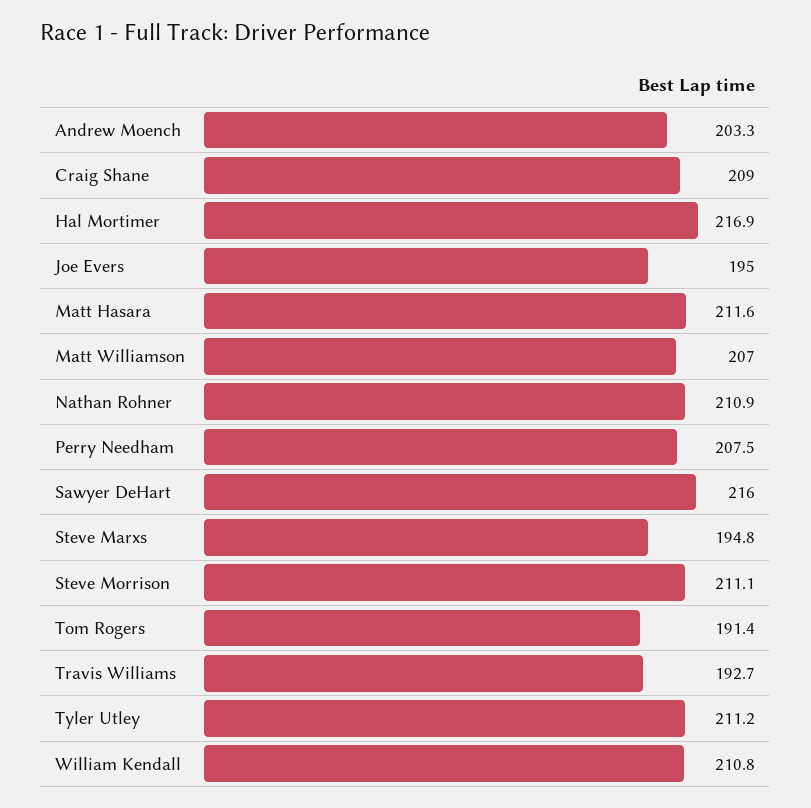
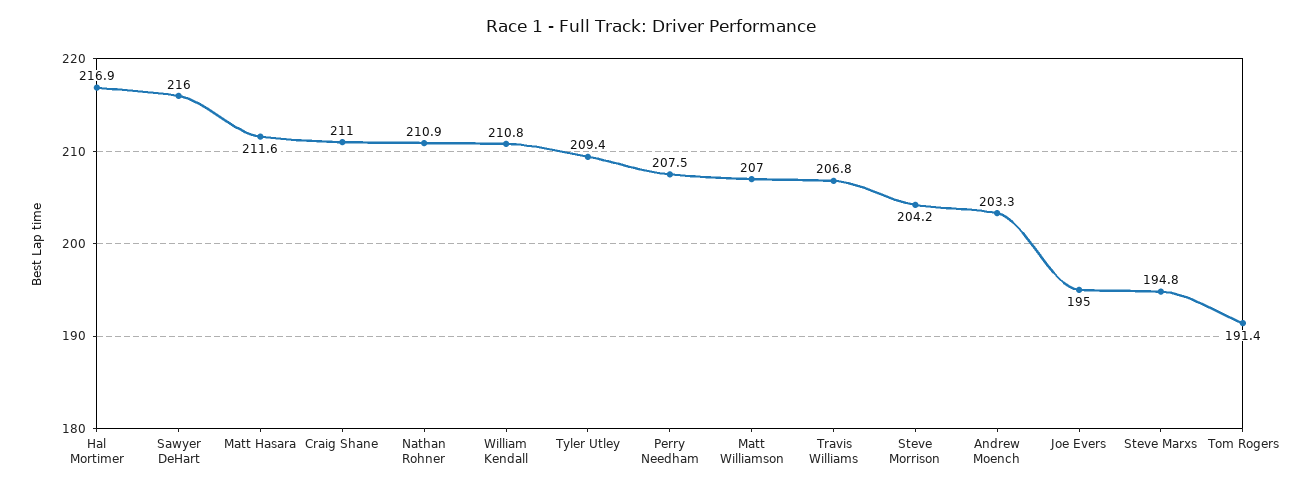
  {
    "Andrew Moench": 203.3,
-   "Craig Shane": 209,
+   "Craig Shane": 211,
    "Hal Mortimer": 216.9,
    "Joe Evers": 195,
    "Matt Hasara": 211.6,
    "Matt Williamson": 207,
    "Nathan Rohner": 210.9,
    "Perry Needham": 207.5,
    "Sawyer DeHart": 216,
    "Steve Marxs": 194.8,
-   "Steve Morrison": 211.1,
+   "Steve Morrison": 204.2,
    "Tom Rogers": 191.4,
-   "Travis Williams": 192.7,
+   "Travis Williams": 206.8,
-   "Tyler Utley": 211.2,
+   "Tyler Utley": 209.4,
    "William Kendall": 210.8
  }

